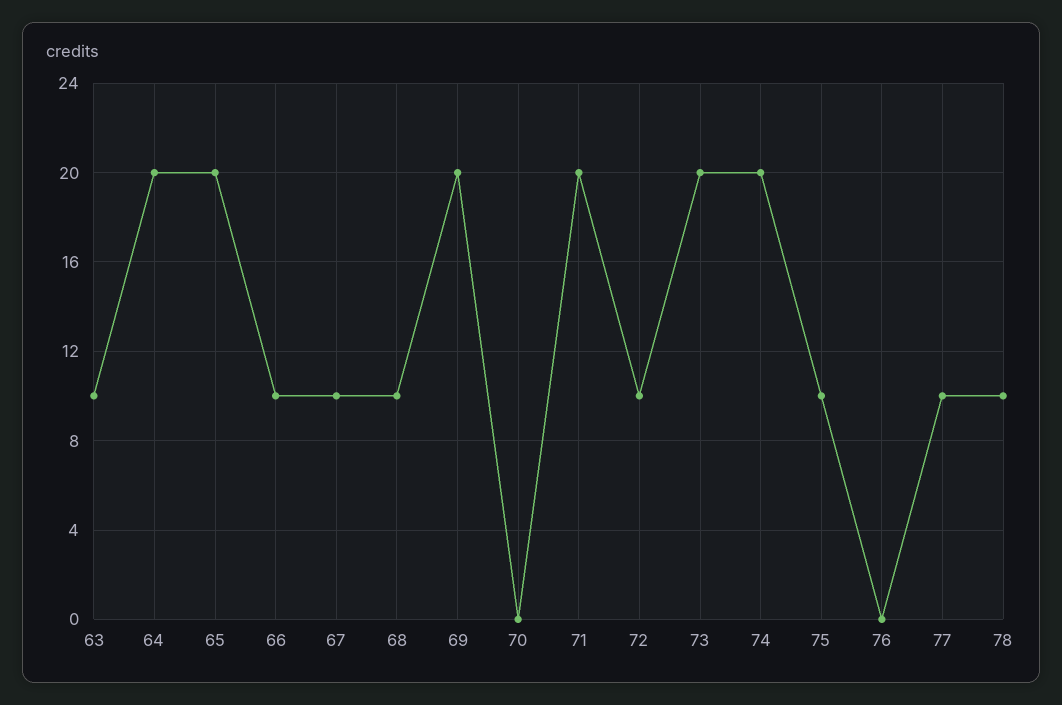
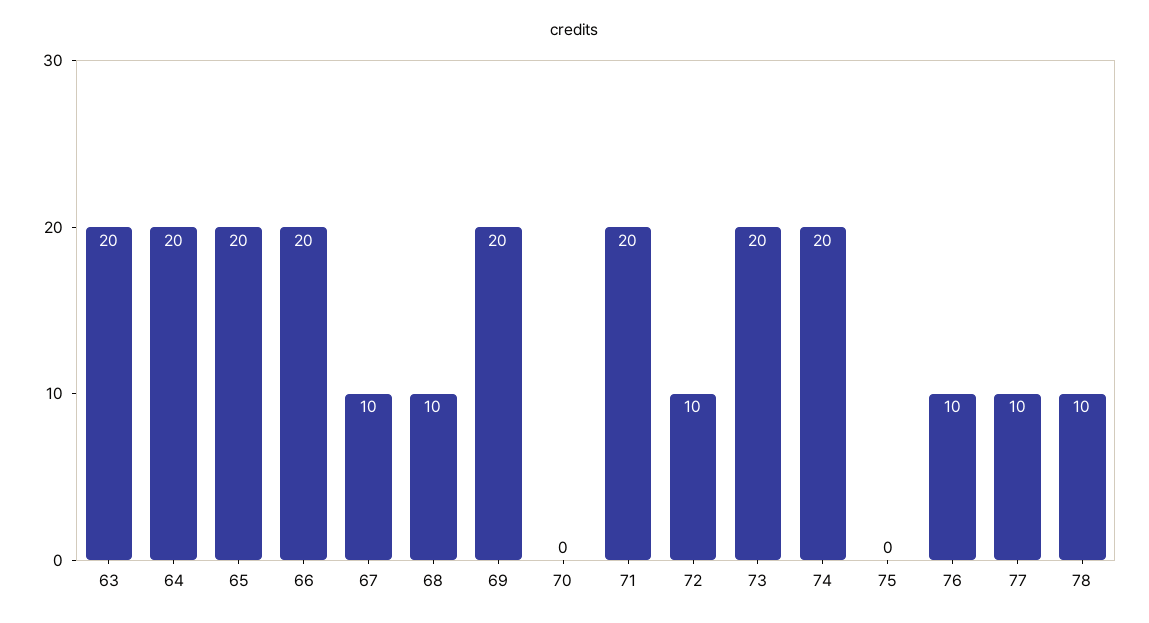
  {
-   "63": 10,
+   "63": 20,
    "64": 20,
    "65": 20,
-   "66": 10,
+   "66": 20,
    "67": 10,
    "68": 10,
    "69": 20,
    "70": 0,
    "71": 20,
    "72": 10,
    "73": 20,
    "74": 20,
-   "75": 10,
+   "75": 0,
-   "76": 0,
+   "76": 10,
    "77": 10,
    "78": 10
  }

